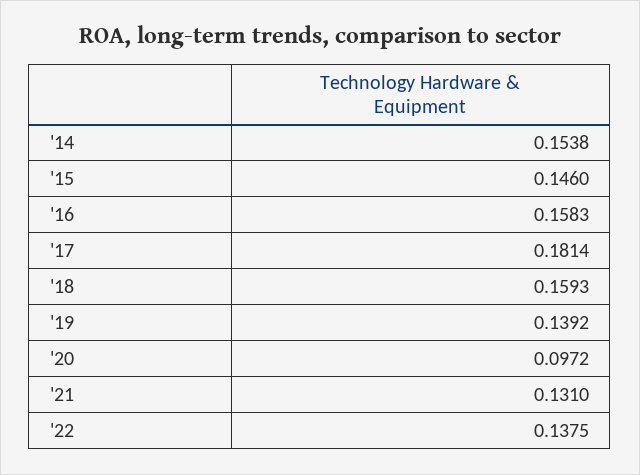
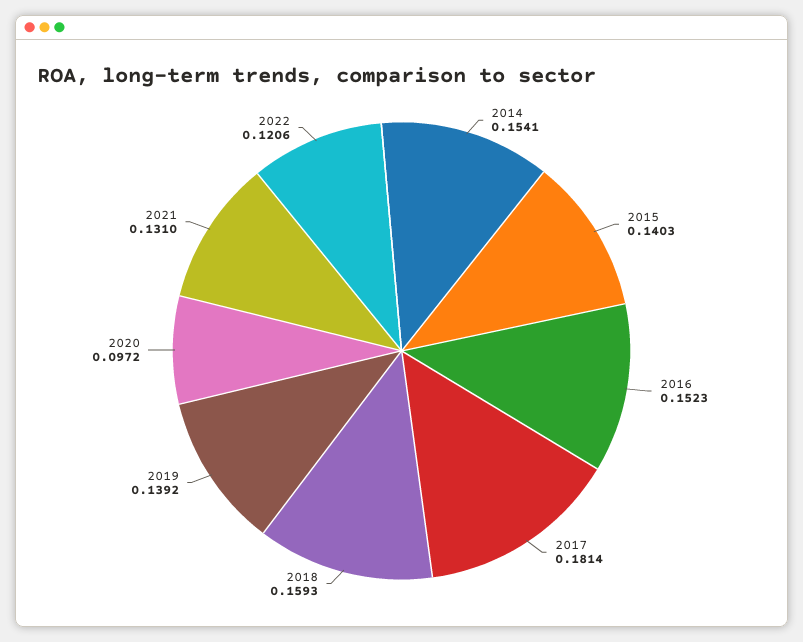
  {
-   "'14": 0.1538,
+   "'14": 0.1541,
-   "'15": 0.146,
+   "'15": 0.1403,
-   "'16": 0.1583,
+   "'16": 0.1523,
    "'17": 0.1814,
    "'18": 0.1593,
    "'19": 0.1392,
    "'20": 0.0972,
    "'21": 0.131,
-   "'22": 0.1375
+   "'22": 0.1206
  }

